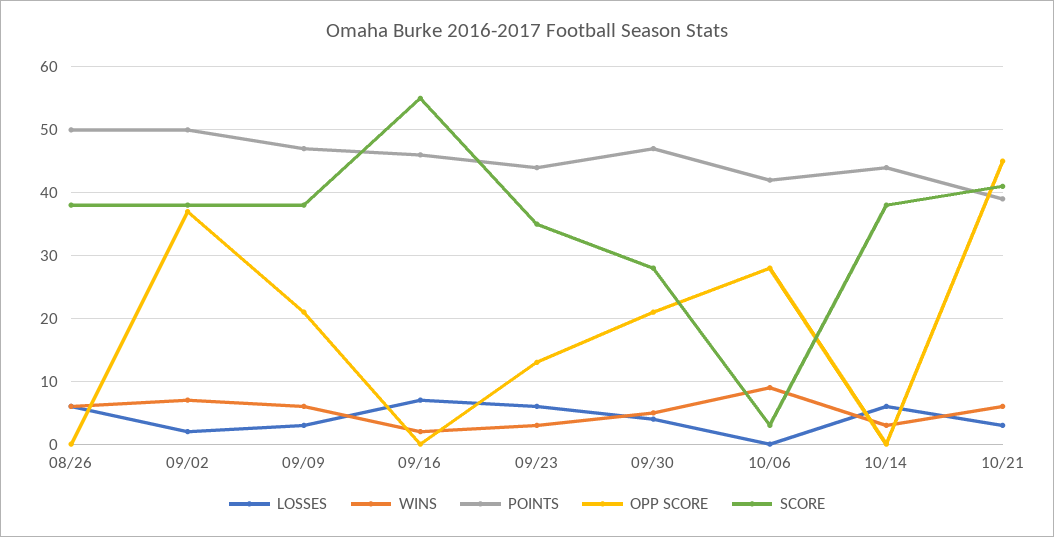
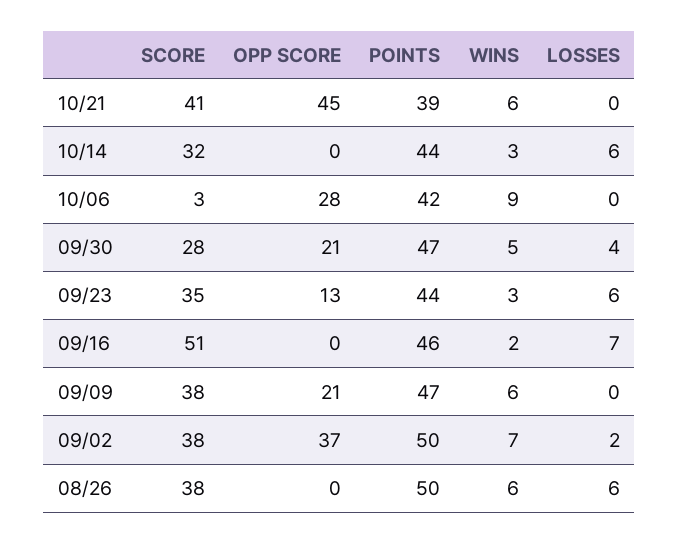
  {
    "LOSSES": {
      "08/26": 6,
      "09/02": 2,
-     "09/09": 3,
+     "09/09": 0,
      "09/16": 7,
      "09/23": 6,
      "09/30": 4,
      "10/06": 0,
      "10/14": 6,
-     "10/21": 3
+     "10/21": 0
    },
    "WINS": {
      "08/26": 6,
      "09/02": 7,
      "09/09": 6,
      "09/16": 2,
      "09/23": 3,
      "09/30": 5,
      "10/06": 9,
      "10/14": 3,
      "10/21": 6
    },
    "POINTS": {
      "08/26": 50,
      "09/02": 50,
      "09/09": 47,
      "09/16": 46,
      "09/23": 44,
      "09/30": 47,
      "10/06": 42,
      "10/14": 44,
      "10/21": 39
    },
    "OPP SCORE": {
      "08/26": 0,
      "09/02": 37,
      "09/09": 21,
      "09/16": 0,
      "09/23": 13,
      "09/30": 21,
      "10/06": 28,
      "10/14": 0,
      "10/21": 45
    },
    "SCORE": {
      "08/26": 38,
      "09/02": 38,
      "09/09": 38,
-     "09/16": 55,
+     "09/16": 51,
      "09/23": 35,
      "09/30": 28,
      "10/06": 3,
-     "10/14": 38,
+     "10/14": 32,
      "10/21": 41
    }
  }

